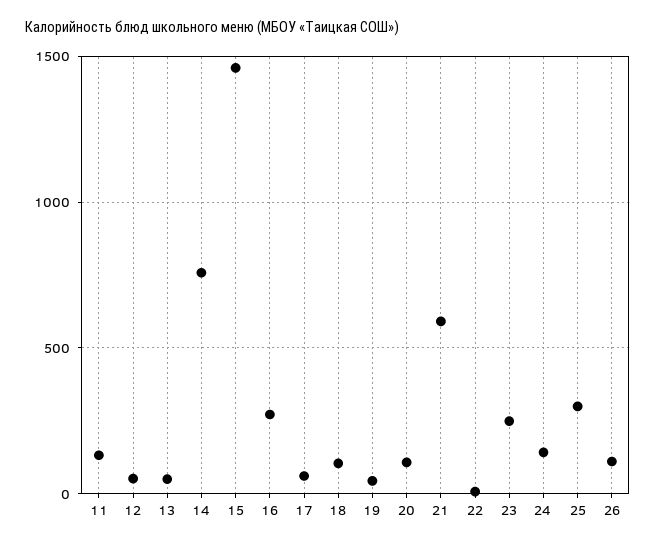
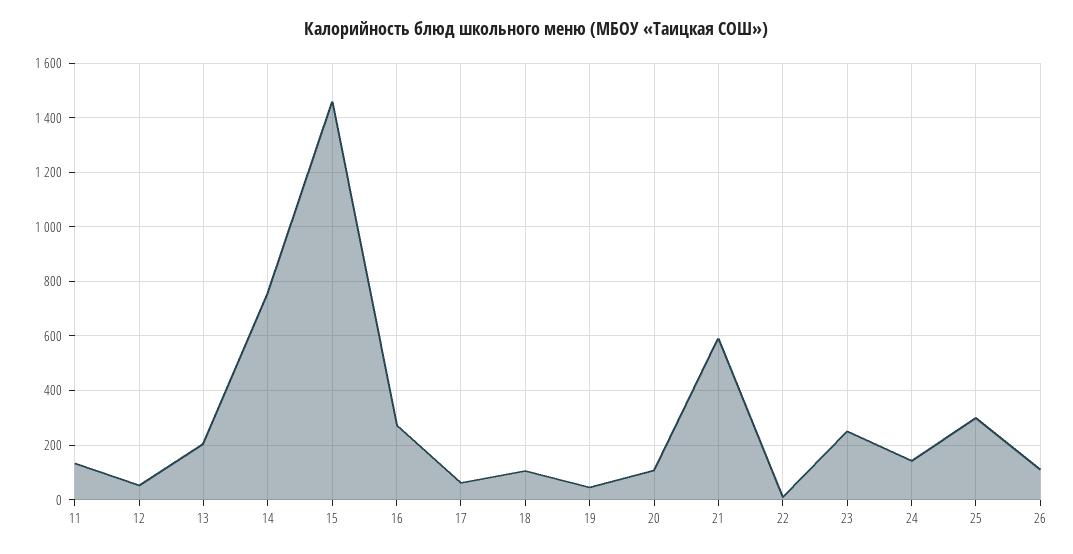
  {
    "11": 125,
    "12": 50,
-   "13": 50,
+   "13": 200,
    "14": 750,
    "15": 1450,
    "16": 275,
    "17": 50,
    "18": 100,
    "19": 50,
    "20": 100,
    "21": 600,
    "22": 0,
    "23": 250,
    "24": 150,
    "25": 300,
    "26": 100
  }

